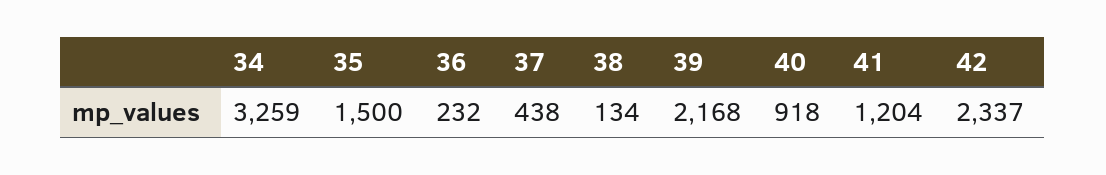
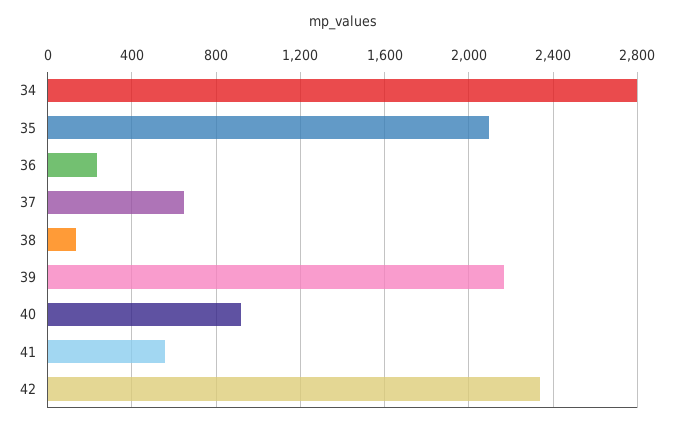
  {
-   "34": 3259,
+   "34": 2800,
-   "35": 1500,
+   "35": 2100,
    "36": 232,
-   "37": 438,
+   "37": 650,
    "38": 134,
    "39": 2168,
    "40": 918,
-   "41": 1204,
+   "41": 550,
    "42": 2337
  }

